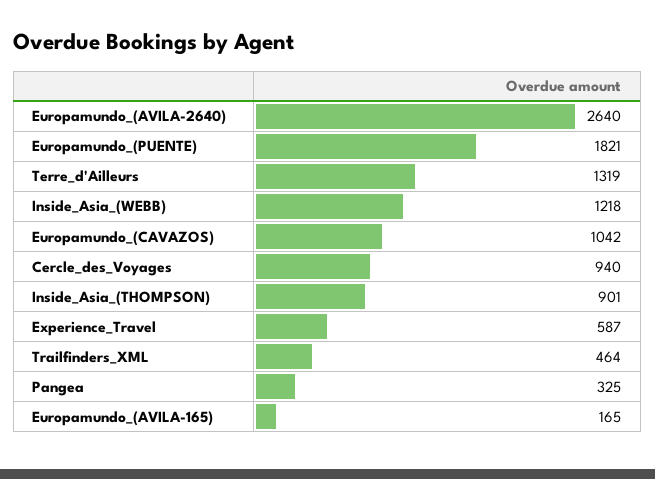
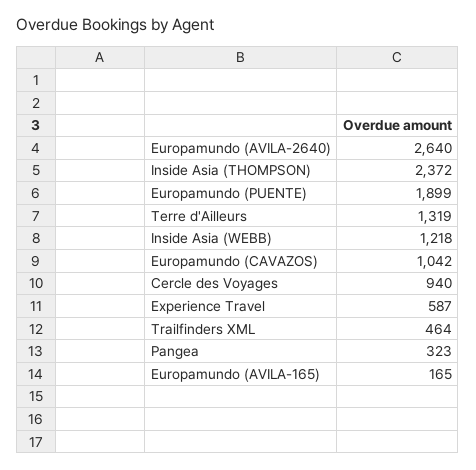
  {
    "Europamundo_(AVILA-2640)": 2640,
-   "Europamundo_(PUENTE)": 1821,
+   "Europamundo_(PUENTE)": 1899,
    "Terre_d'Ailleurs": 1319,
    "Inside_Asia_(WEBB)": 1218,
    "Europamundo_(CAVAZOS)": 1042,
    "Cercle_des_Voyages": 940,
-   "Inside_Asia_(THOMPSON)": 901,
+   "Inside_Asia_(THOMPSON)": 2372,
    "Experience_Travel": 587,
    "Trailfinders_XML": 464,
-   "Pangea": 325,
+   "Pangea": 323,
    "Europamundo_(AVILA-165)": 165
  }

